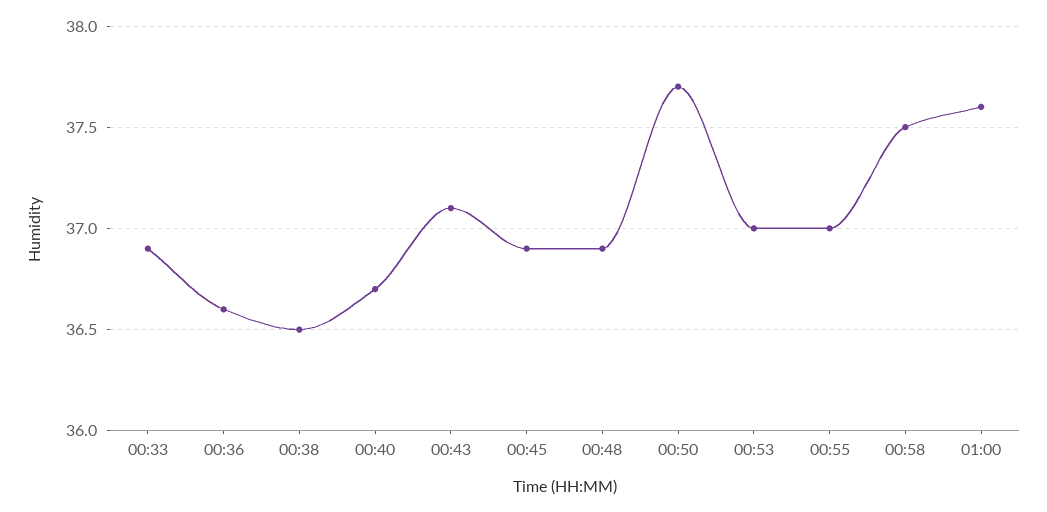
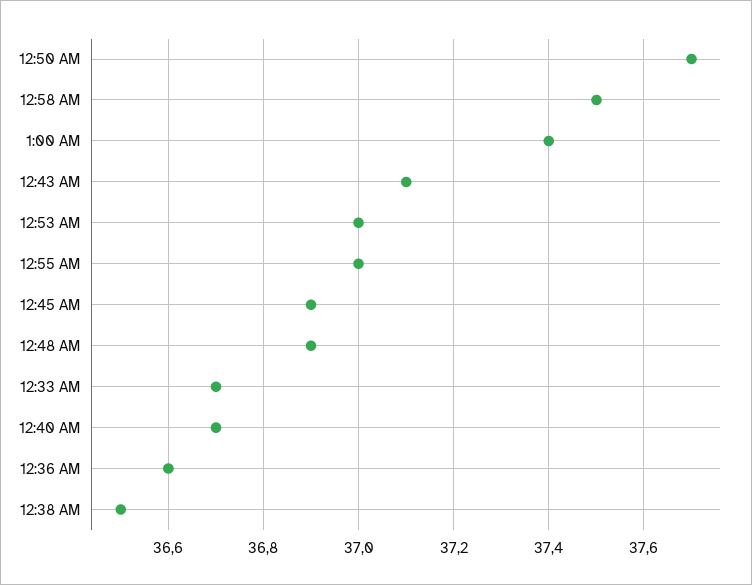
  {
-   "00:33": 36.9,
+   "00:33": 36.7,
    "00:36": 36.6,
    "00:38": 36.5,
    "00:40": 36.7,
    "00:43": 37.1,
    "00:45": 36.9,
    "00:48": 36.9,
    "00:50": 37.7,
    "00:53": 37,
    "00:55": 37,
    "00:58": 37.5,
-   "01:00": 37.6
+   "01:00": 37.4
  }

